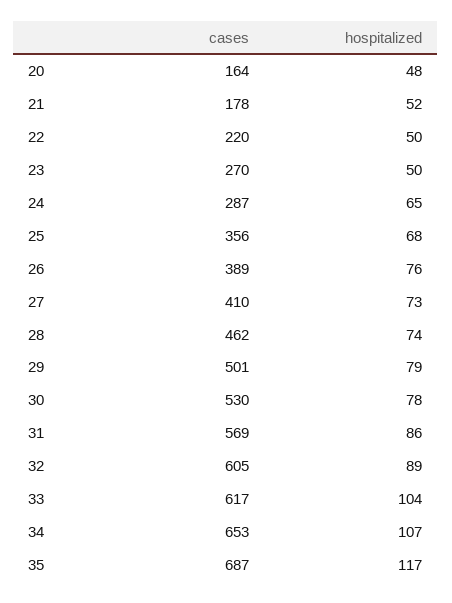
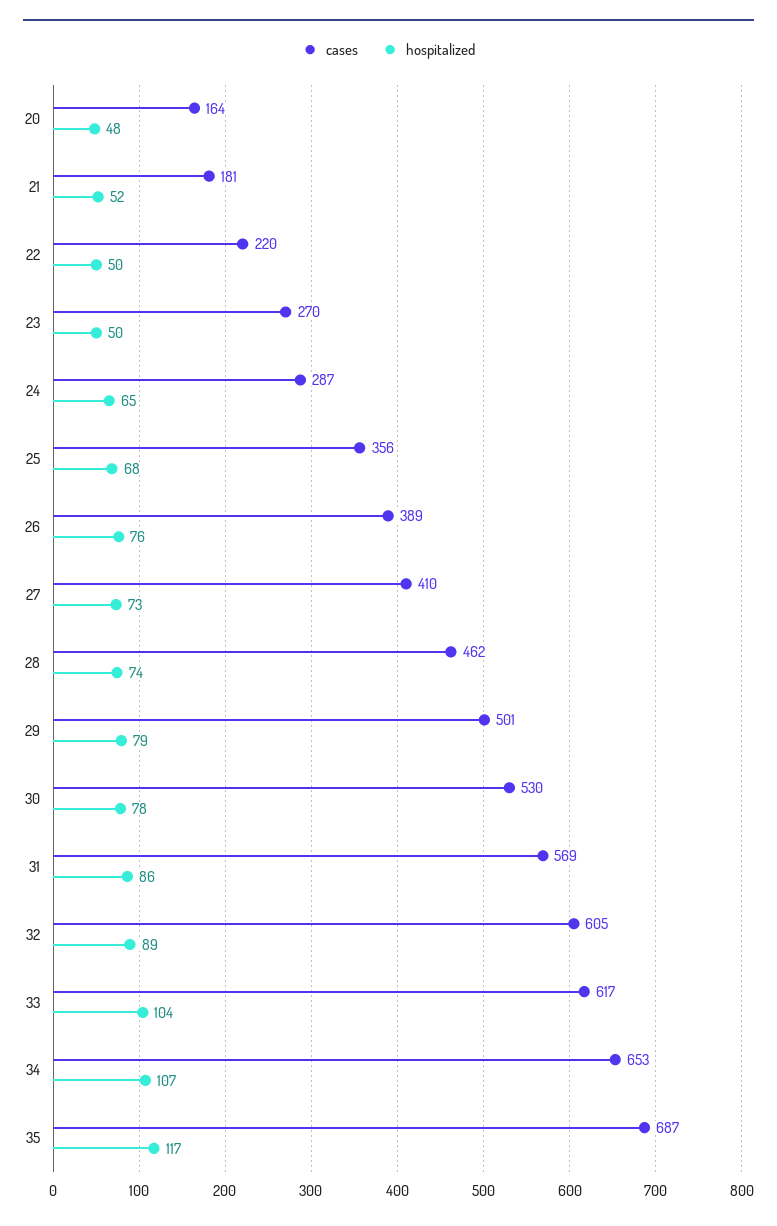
  {
    "cases": {
      "20": 164,
-     "21": 178,
+     "21": 181,
      "22": 220,
      "23": 270,
      "24": 287,
      "25": 356,
      "26": 389,
      "27": 410,
      "28": 462,
      "29": 501,
      "30": 530,
      "31": 569,
      "32": 605,
      "33": 617,
      "34": 653,
      "35": 687
    },
    "hospitalized": {
      "20": 48,
      "21": 52,
      "22": 50,
      "23": 50,
      "24": 65,
      "25": 68,
      "26": 76,
      "27": 73,
      "28": 74,
      "29": 79,
      "30": 78,
      "31": 86,
      "32": 89,
      "33": 104,
      "34": 107,
      "35": 117
    }
  }

